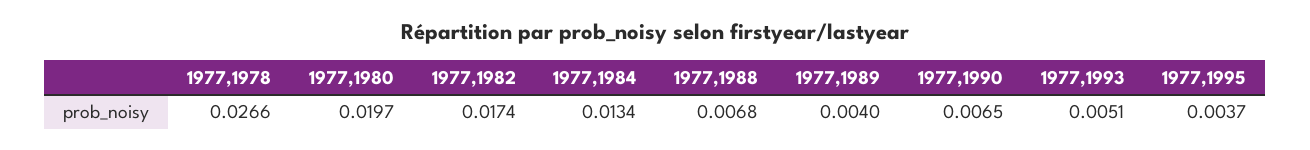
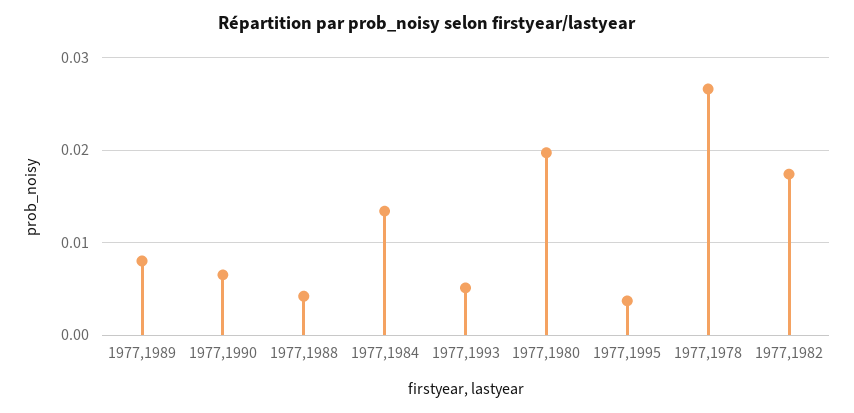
  {
    "1977,1978": 0.0266,
    "1977,1980": 0.0197,
    "1977,1982": 0.0174,
    "1977,1984": 0.0134,
-   "1977,1988": 0.0068,
+   "1977,1988": 0.004,
-   "1977,1989": 0.004,
+   "1977,1989": 0.008,
    "1977,1990": 0.0065,
    "1977,1993": 0.0051,
    "1977,1995": 0.0037
  }

